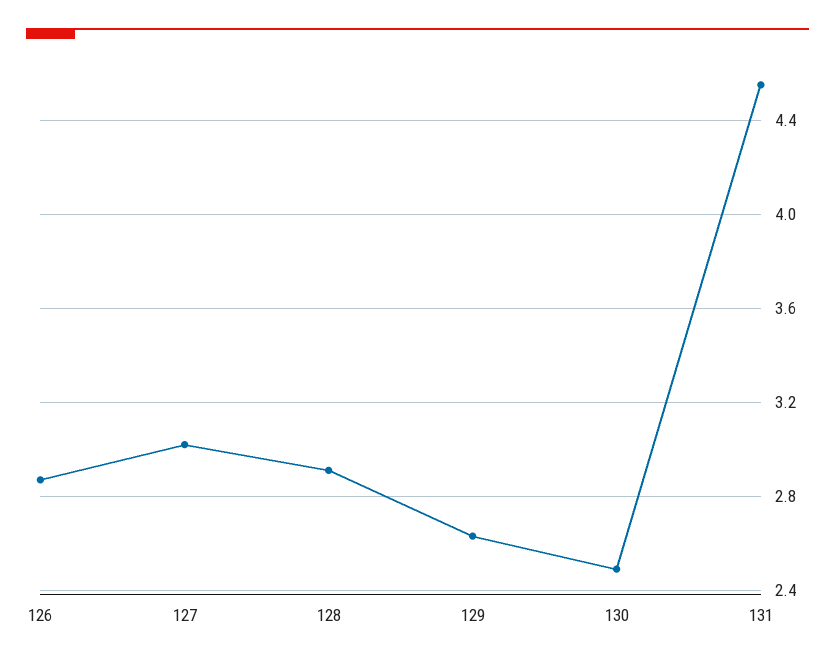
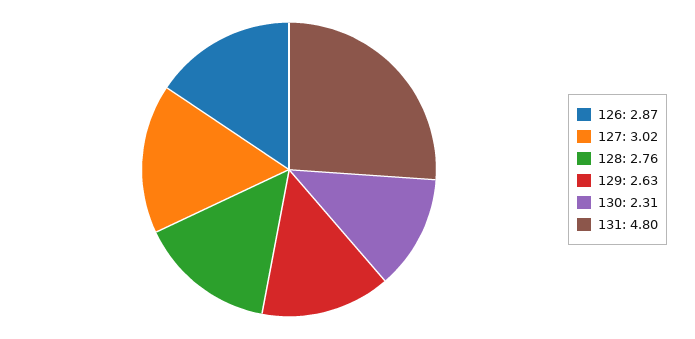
  {
    "126": 2.87,
    "127": 3.02,
-   "128": 2.9,
+   "128": 2.76,
    "129": 2.63,
-   "130": 2.5,
+   "130": 2.31,
-   "131": 4.55
+   "131": 4.8
  }

